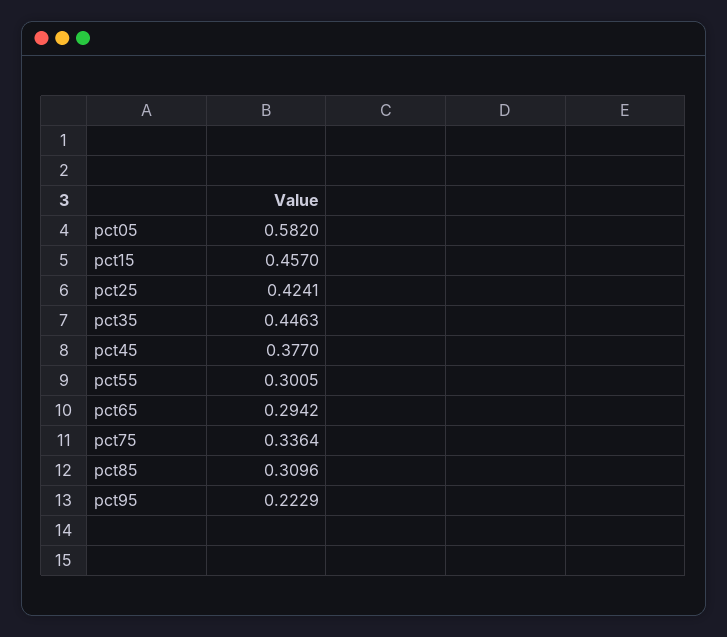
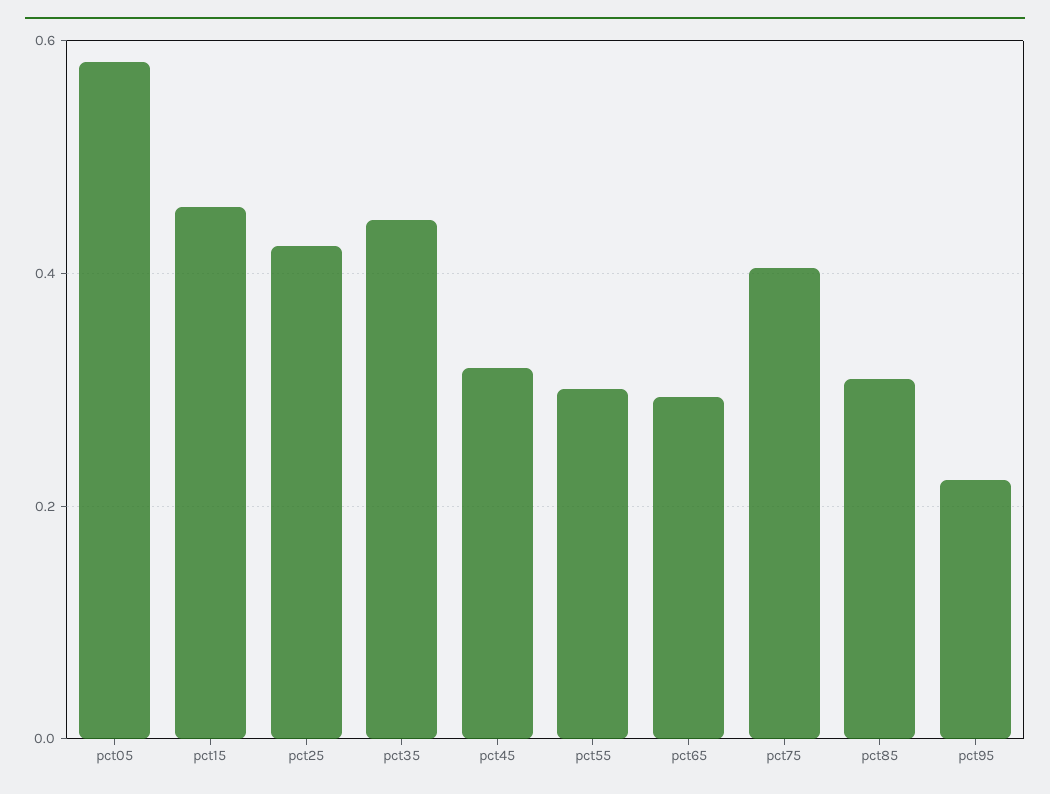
  {
    "pct05": 0.582,
    "pct15": 0.457,
    "pct25": 0.4241,
    "pct35": 0.4463,
-   "pct45": 0.377,
+   "pct45": 0.32,
    "pct55": 0.3005,
    "pct65": 0.2942,
-   "pct75": 0.3364,
+   "pct75": 0.4,
    "pct85": 0.3096,
    "pct95": 0.2229
  }

